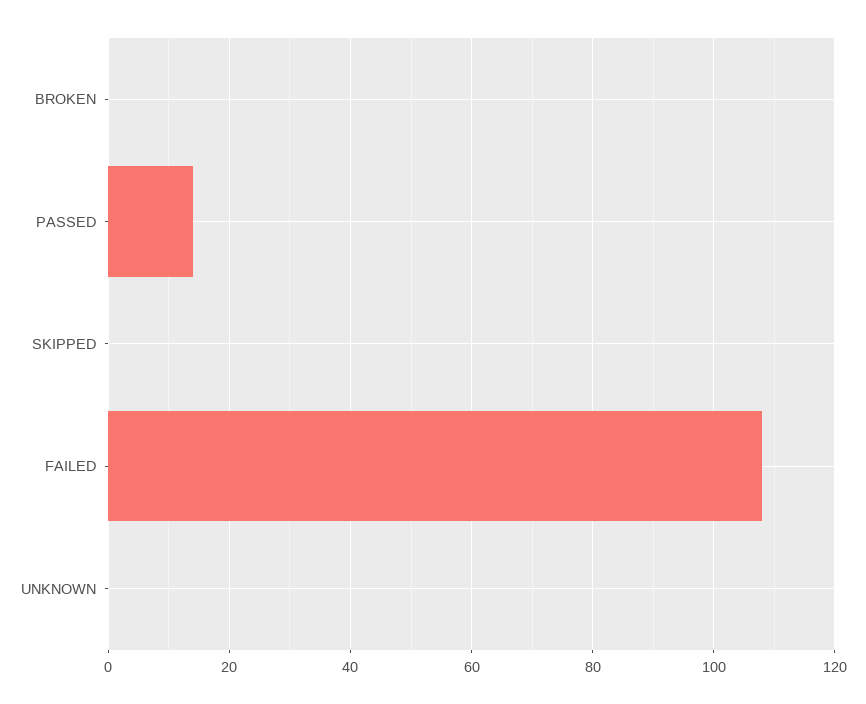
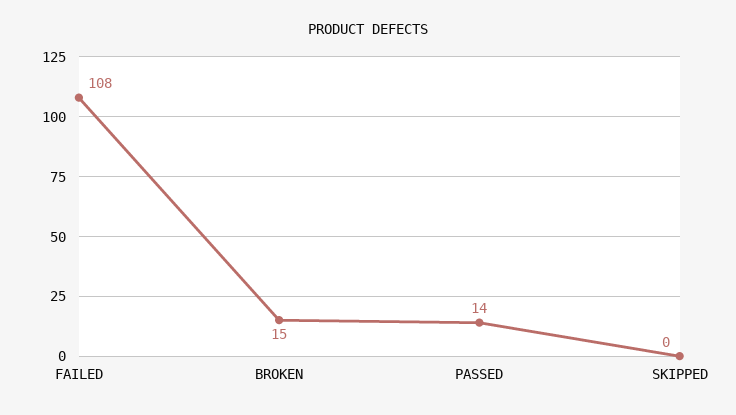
  {
-   "BROKEN": 0,
+   "BROKEN": 15,
    "PASSED": 14,
    "SKIPPED": 0,
-   "FAILED": 108,
+   "FAILED": 108
-   "UNKNOWN": 0
  }

